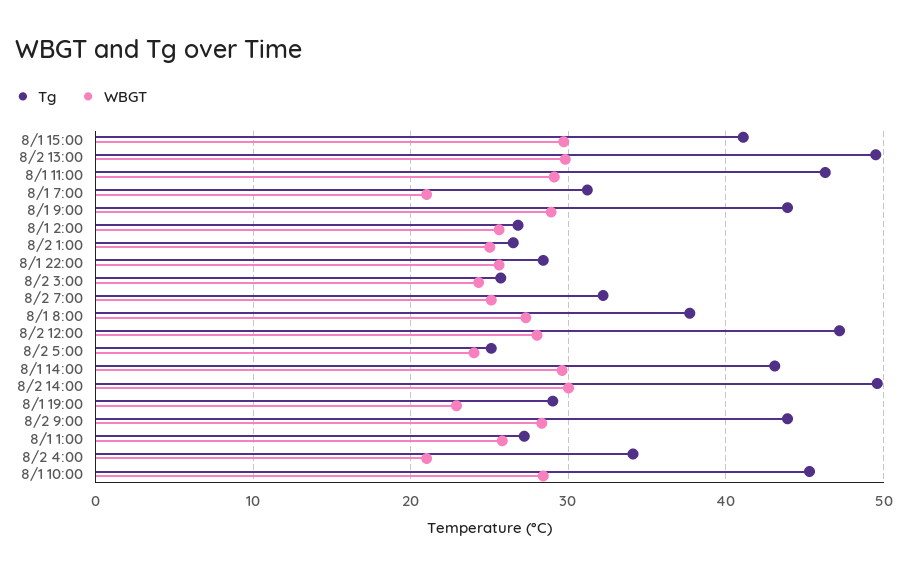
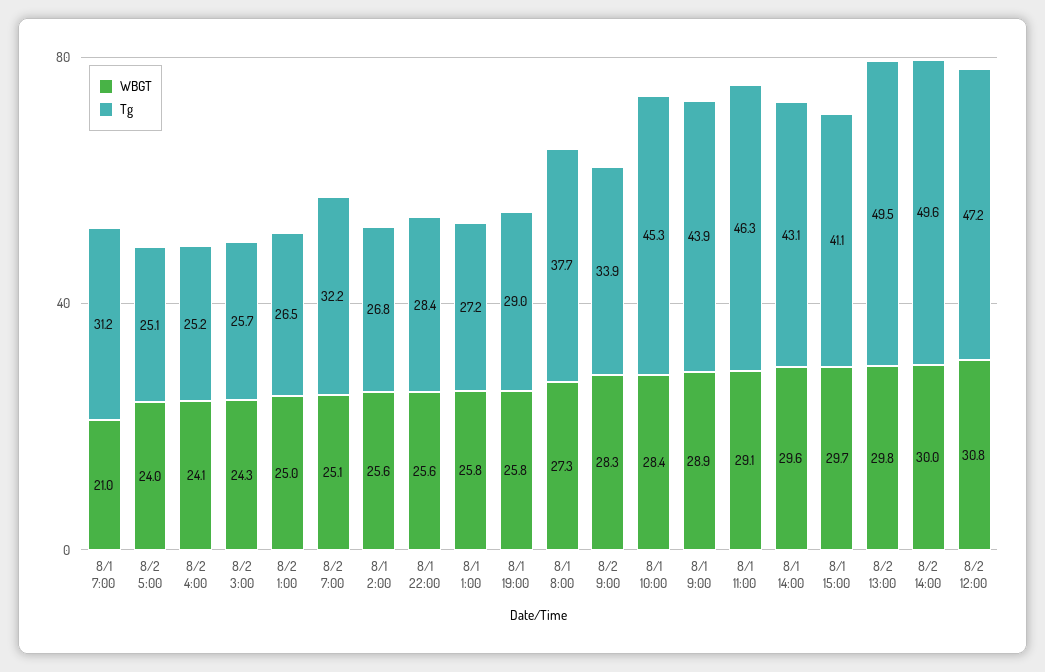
  {
    "Tg": {
      "8/1 15:00": 41.1,
      "8/2 13:00": 49.5,
      "8/1 11:00": 46.3,
      "8/1 7:00": 31.2,
      "8/1 9:00": 43.9,
      "8/1 2:00": 26.8,
      "8/2 1:00": 26.5,
      "8/1 22:00": 28.4,
      "8/2 3:00": 25.7,
      "8/2 7:00": 32.2,
      "8/1 8:00": 37.7,
      "8/2 12:00": 47.2,
      "8/2 5:00": 25.1,
      "8/1 14:00": 43.1,
      "8/2 14:00": 49.6,
      "8/1 19:00": 29,
-     "8/2 9:00": 44,
+     "8/2 9:00": 33.9,
      "8/1 1:00": 27.2,
-     "8/2 4:00": 34,
+     "8/2 4:00": 25.2,
      "8/1 10:00": 45.3
    },
    "WBGT": {
      "8/1 15:00": 29.7,
      "8/2 13:00": 29.8,
      "8/1 11:00": 29.1,
      "8/1 7:00": 21,
      "8/1 9:00": 28.9,
      "8/1 2:00": 25.6,
      "8/2 1:00": 25,
      "8/1 22:00": 25.6,
      "8/2 3:00": 24.3,
      "8/2 7:00": 25.1,
      "8/1 8:00": 27.3,
-     "8/2 12:00": 28,
+     "8/2 12:00": 30.8,
      "8/2 5:00": 24,
      "8/1 14:00": 29.6,
      "8/2 14:00": 30,
-     "8/1 19:00": 23,
+     "8/1 19:00": 25.8,
      "8/2 9:00": 28.3,
      "8/1 1:00": 25.8,
-     "8/2 4:00": 21,
+     "8/2 4:00": 24.1,
      "8/1 10:00": 28.4
    }
  }

